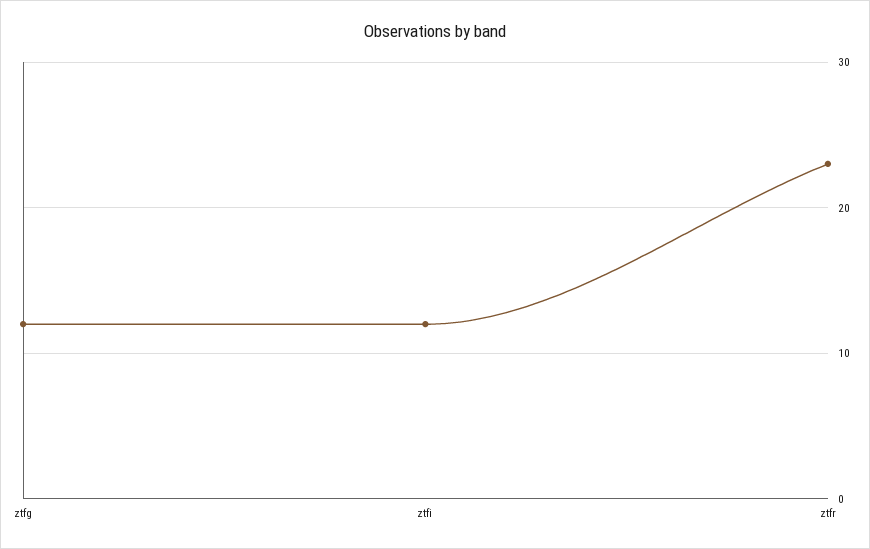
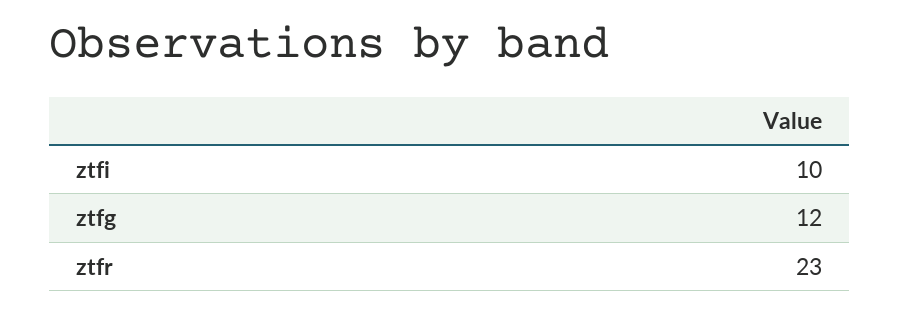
  {
    "ztfg": 12,
-   "ztfi": 12,
+   "ztfi": 10,
    "ztfr": 23
  }

